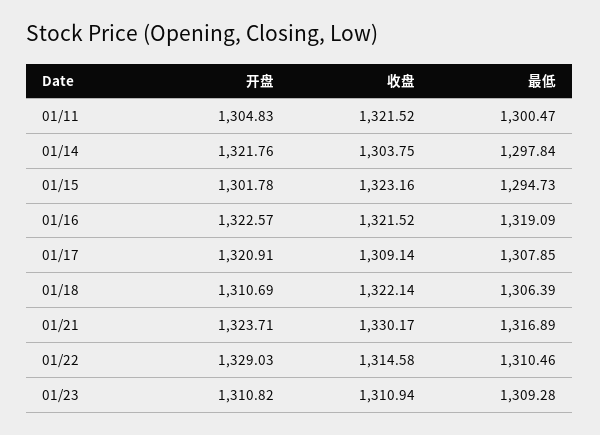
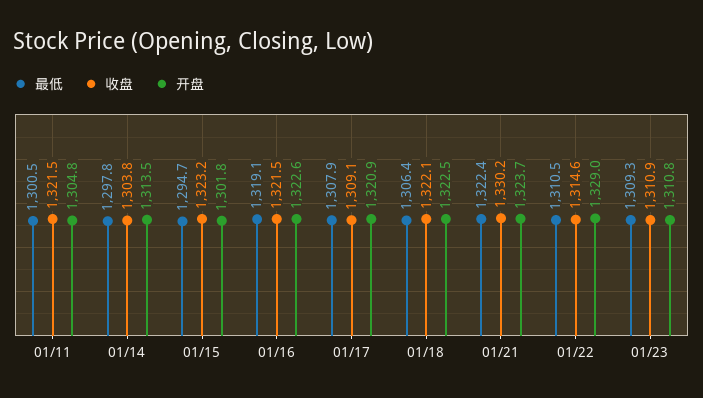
  {
    "开盘": {
      "01/11": 1304.83,
-     "01/14": 1321.76,
+     "01/14": 1313.5,
      "01/15": 1301.78,
      "01/16": 1322.57,
      "01/17": 1320.91,
-     "01/18": 1310.69,
+     "01/18": 1322.5,
      "01/21": 1323.71,
      "01/22": 1329.03,
      "01/23": 1310.82
    },
    "收盘": {
      "01/11": 1321.52,
      "01/14": 1303.75,
      "01/15": 1323.16,
      "01/16": 1321.52,
      "01/17": 1309.14,
      "01/18": 1322.14,
      "01/21": 1330.17,
      "01/22": 1314.58,
      "01/23": 1310.94
    },
    "最低": {
      "01/11": 1300.47,
      "01/14": 1297.84,
      "01/15": 1294.73,
      "01/16": 1319.09,
      "01/17": 1307.85,
      "01/18": 1306.39,
-     "01/21": 1316.89,
+     "01/21": 1322.4,
      "01/22": 1310.46,
      "01/23": 1309.28
    }
  }

